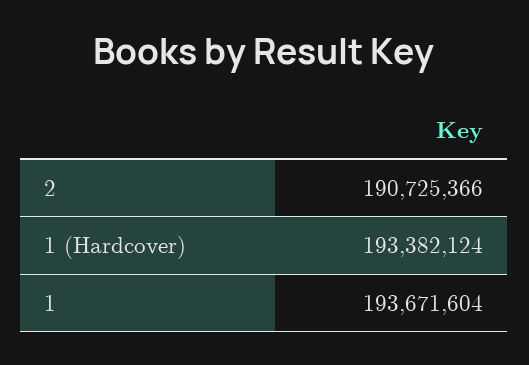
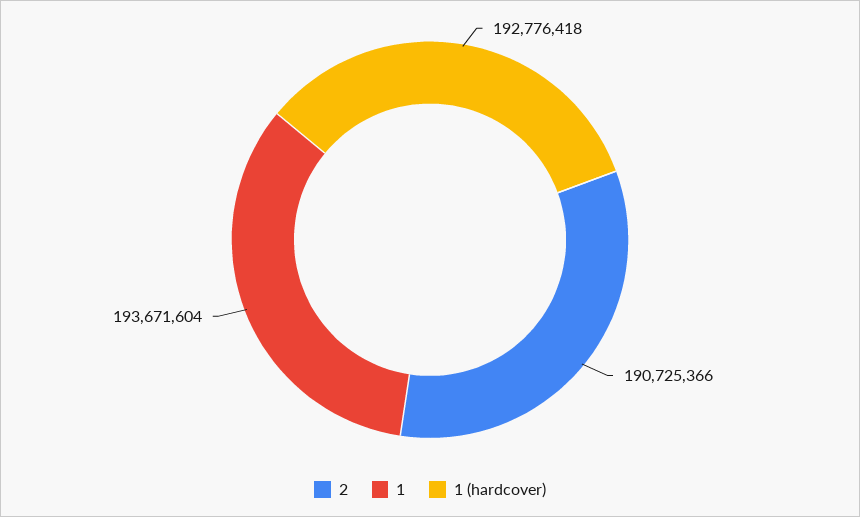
  {
    "2": 190725366,
-   "1 (Hardcover)": 193382124,
+   "1 (Hardcover)": 192776418,
    "1": 193671604
  }

